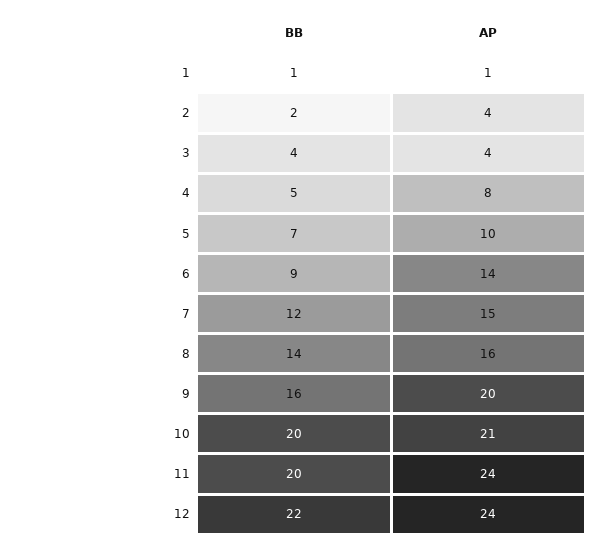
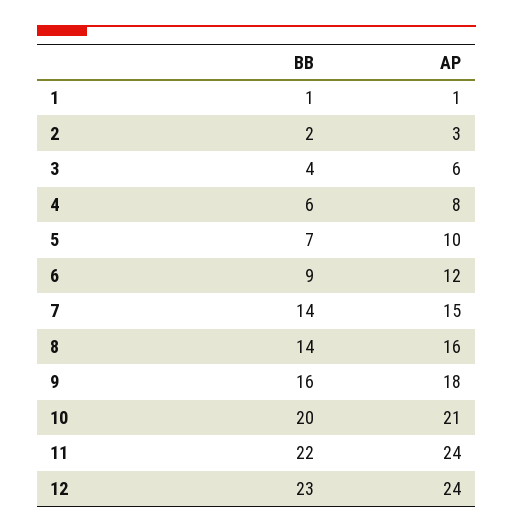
  {
    "BB": {
      "1": 1,
      "2": 2,
      "3": 4,
-     "4": 5,
+     "4": 6,
      "5": 7,
      "6": 9,
-     "7": 12,
+     "7": 14,
      "8": 14,
      "9": 16,
      "10": 20,
-     "11": 20,
+     "11": 22,
-     "12": 22
+     "12": 23
    },
    "AP": {
      "1": 1,
-     "2": 4,
+     "2": 3,
-     "3": 4,
+     "3": 6,
      "4": 8,
      "5": 10,
-     "6": 14,
+     "6": 12,
      "7": 15,
      "8": 16,
-     "9": 20,
+     "9": 18,
      "10": 21,
      "11": 24,
      "12": 24
    }
  }

